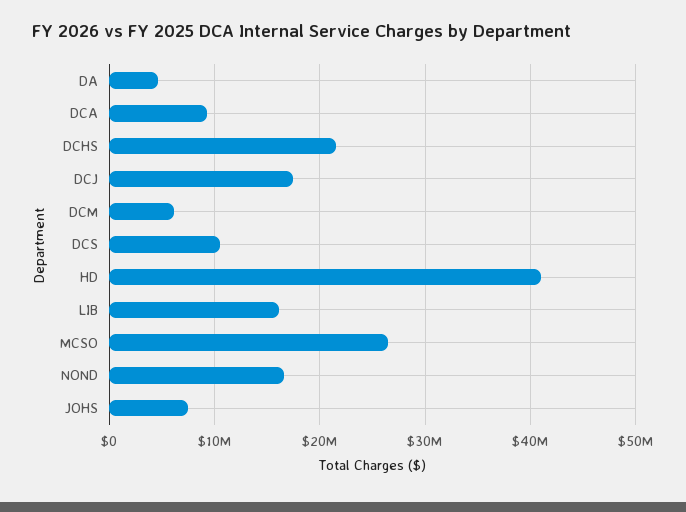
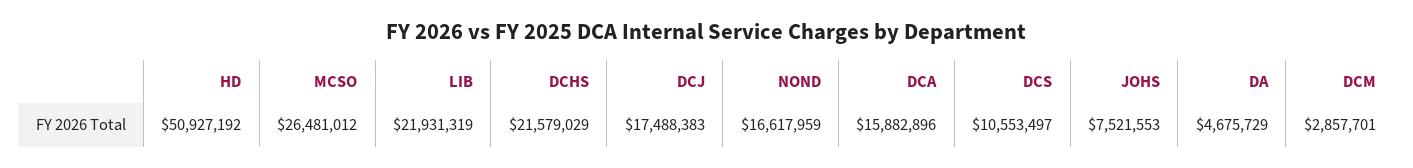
  {
    "DA": 4675729,
-   "DCA": 9000000,
+   "DCA": 15882896,
    "DCHS": 21579029,
    "DCJ": 17488383,
-   "DCM": 6000000,
+   "DCM": 2857701,
    "DCS": 10553497,
-   "HD": 41000000,
+   "HD": 50927192,
-   "LIB": 16000000,
+   "LIB": 21931319,
    "MCSO": 26481012,
    "NOND": 16617959,
    "JOHS": 7521553
  }

